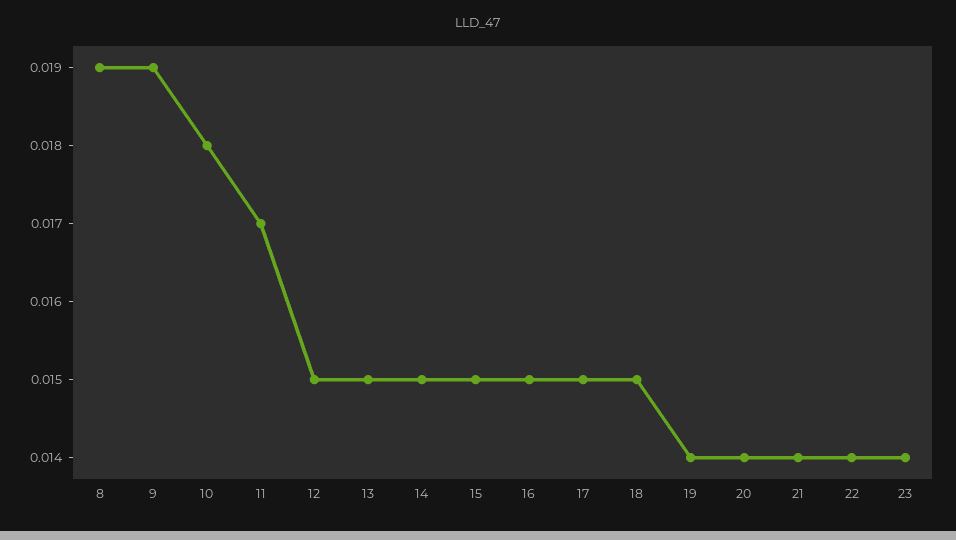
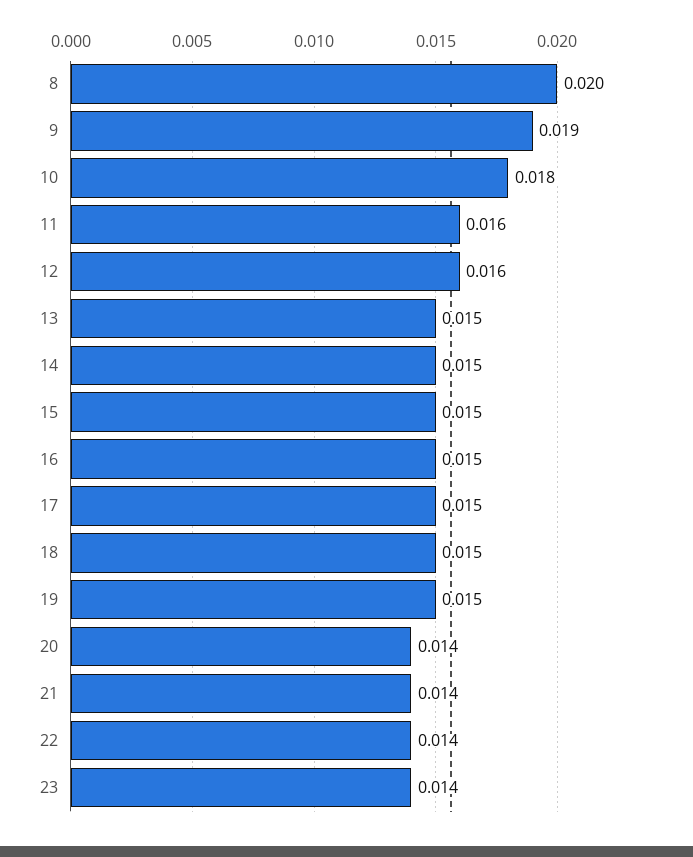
  {
-   "8": 0.019,
+   "8": 0.02,
    "9": 0.019,
    "10": 0.018,
-   "11": 0.017,
+   "11": 0.016,
-   "12": 0.015,
+   "12": 0.016,
    "13": 0.015,
    "14": 0.015,
    "15": 0.015,
    "16": 0.015,
    "17": 0.015,
    "18": 0.015,
-   "19": 0.014,
+   "19": 0.015,
    "20": 0.014,
    "21": 0.014,
    "22": 0.014,
    "23": 0.014
  }

